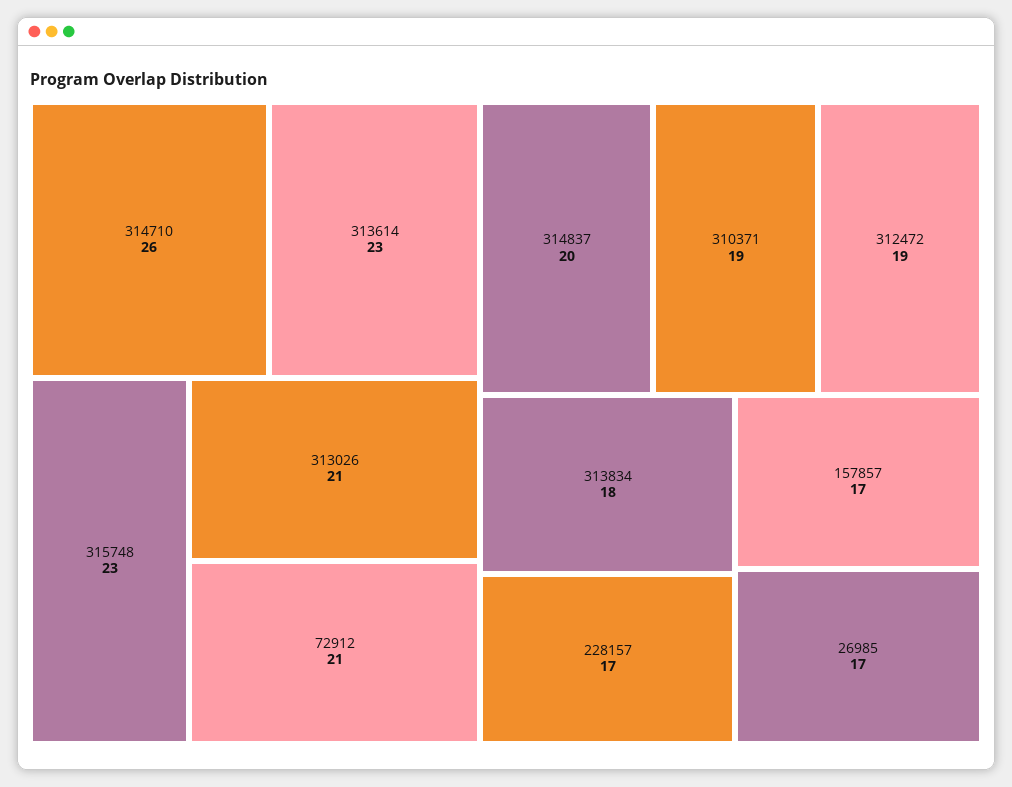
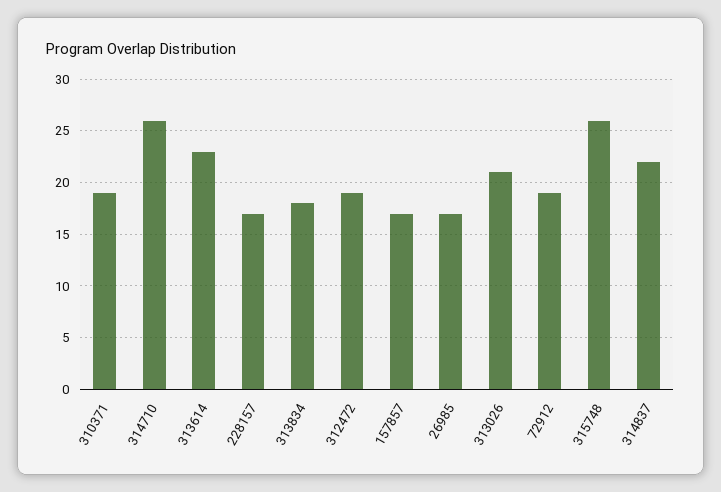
  {
    "314710": 26,
    "313614": 23,
-   "315748": 23,
+   "315748": 26,
    "313026": 21,
-   "72912": 21,
+   "72912": 19,
-   "314837": 20,
+   "314837": 22,
    "310371": 19,
    "312472": 19,
    "313834": 18,
    "228157": 17,
    "157857": 17,
    "26985": 17
  }

